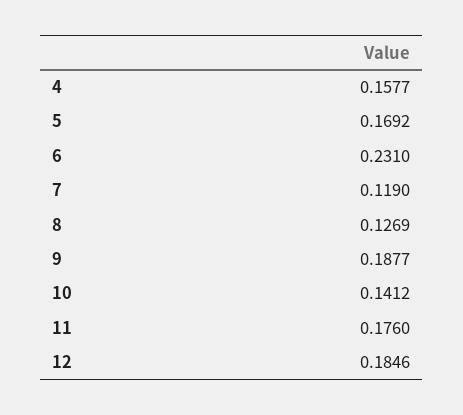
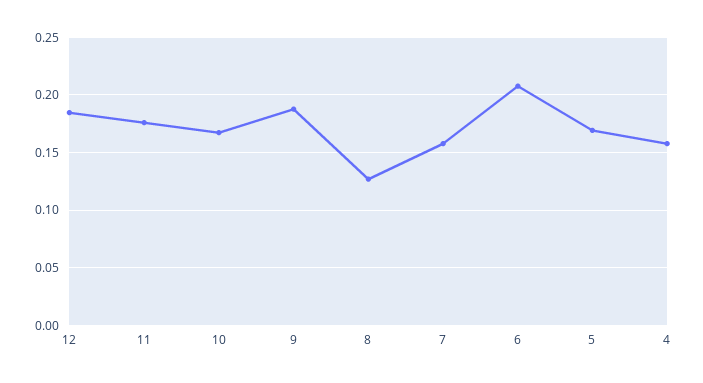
  {
    "4": 0.1577,
    "5": 0.1692,
-   "6": 0.231,
+   "6": 0.21,
-   "7": 0.119,
+   "7": 0.16,
    "8": 0.1269,
    "9": 0.1877,
-   "10": 0.1412,
+   "10": 0.17,
    "11": 0.176,
    "12": 0.1846
  }

